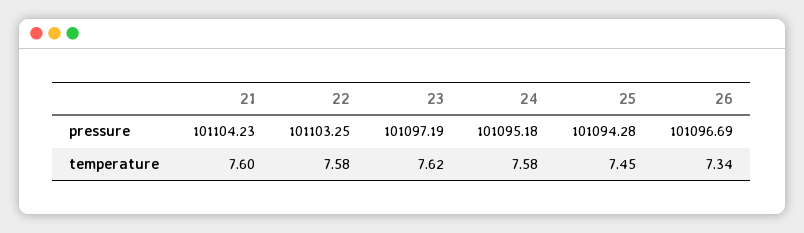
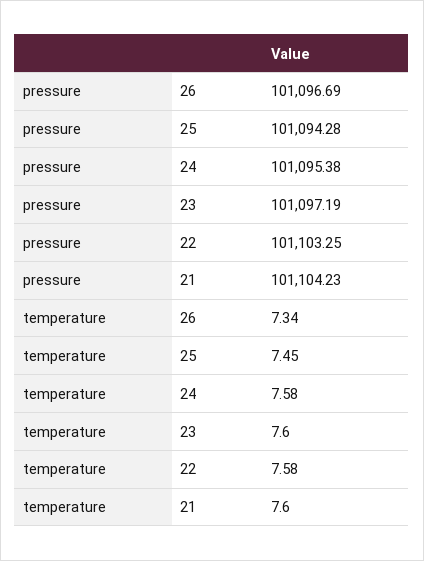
  {
    "21": {
      "pressure": 101104.23,
      "temperature": 7.6
    },
    "22": {
      "pressure": 101103.25,
      "temperature": 7.58
    },
    "23": {
      "pressure": 101097.19,
-     "temperature": 7.62
+     "temperature": 7.6
    },
    "24": {
-     "pressure": 101095.18,
+     "pressure": 101095.38,
      "temperature": 7.58
    },
    "25": {
      "pressure": 101094.28,
      "temperature": 7.45
    },
    "26": {
      "pressure": 101096.69,
      "temperature": 7.34
    }
  }

